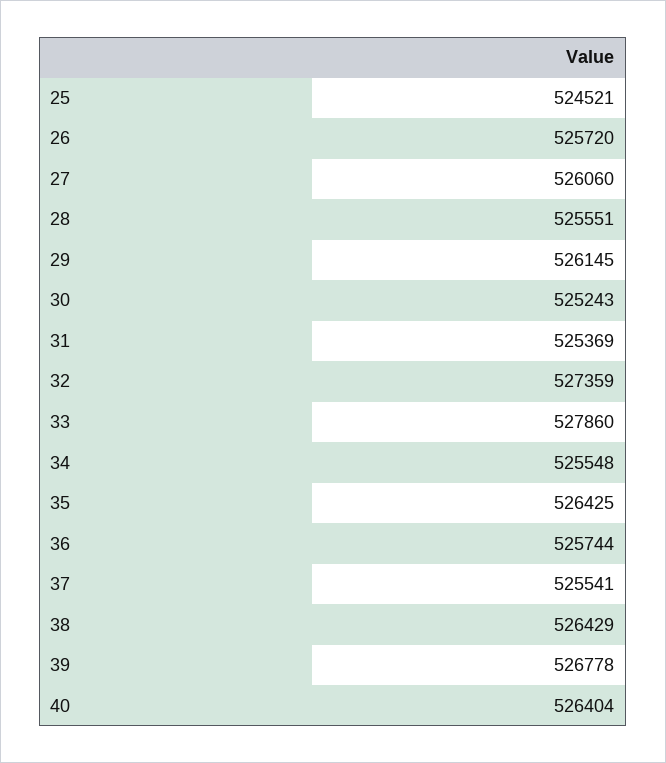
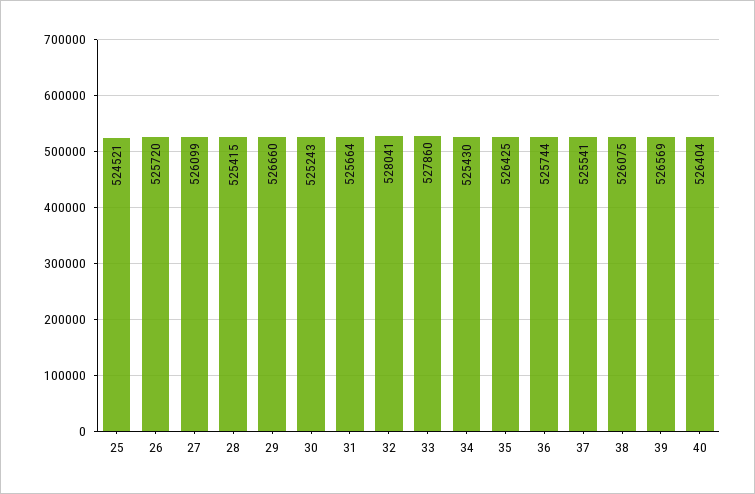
  {
    "25": 524521,
    "26": 525720,
-   "27": 526060,
+   "27": 526099,
-   "28": 525551,
+   "28": 525415,
-   "29": 526145,
+   "29": 526660,
    "30": 525243,
-   "31": 525369,
+   "31": 525664,
-   "32": 527359,
+   "32": 528041,
    "33": 527860,
-   "34": 525548,
+   "34": 525430,
    "35": 526425,
    "36": 525744,
    "37": 525541,
-   "38": 526429,
+   "38": 526075,
-   "39": 526778,
+   "39": 526569,
    "40": 526404
  }

